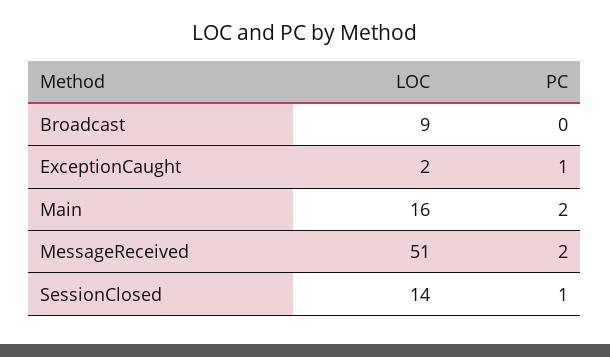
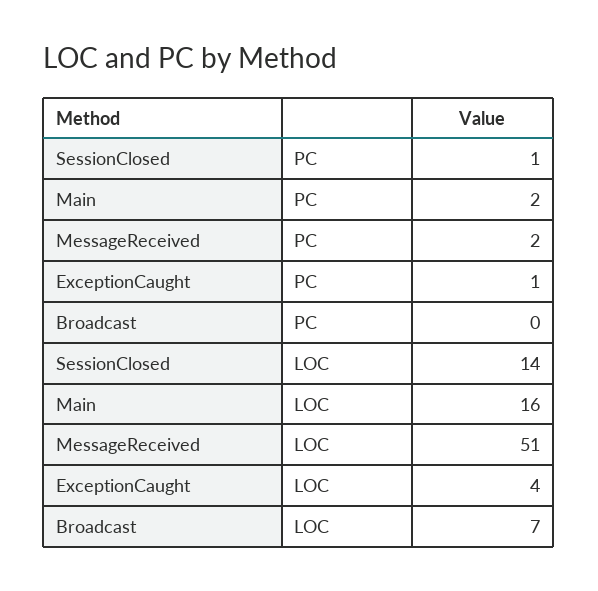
  {
    "LOC": {
-     "Broadcast": 9,
+     "Broadcast": 7,
-     "ExceptionCaught": 2,
+     "ExceptionCaught": 4,
      "Main": 16,
      "MessageReceived": 51,
      "SessionClosed": 14
    },
    "PC": {
      "Broadcast": 0,
      "ExceptionCaught": 1,
      "Main": 2,
      "MessageReceived": 2,
      "SessionClosed": 1
    }
  }

